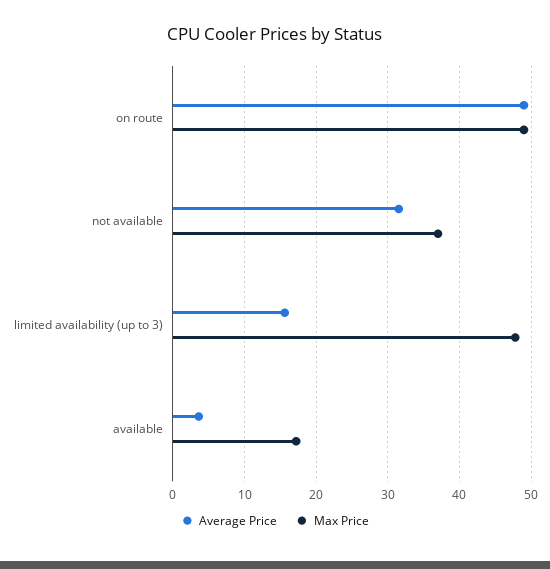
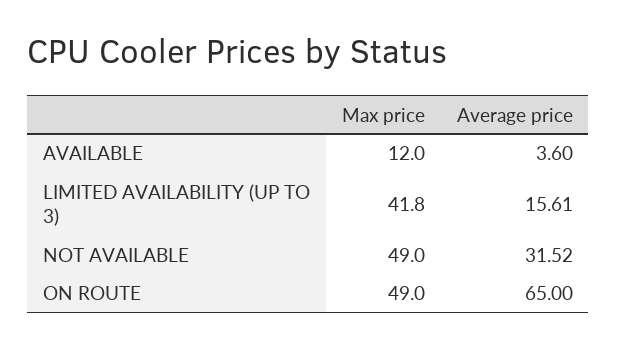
  {
    "Average Price": {
-     "on route": 49,
+     "on route": 65,
      "not available": 31.52,
      "limited availability (up to 3)": 15.61,
      "available": 3.6
    },
    "Max Price": {
      "on route": 49,
-     "not available": 37,
+     "not available": 49,
-     "limited availability (up to 3)": 48,
+     "limited availability (up to 3)": 41.8,
-     "available": 17
+     "available": 12
    }
  }

